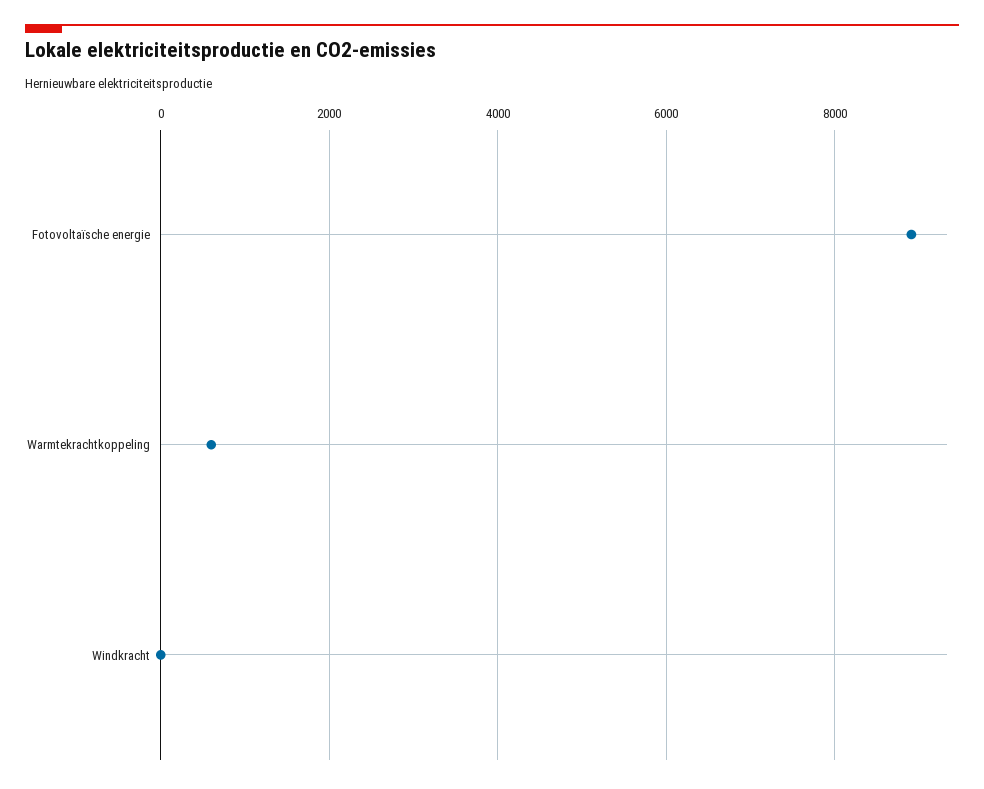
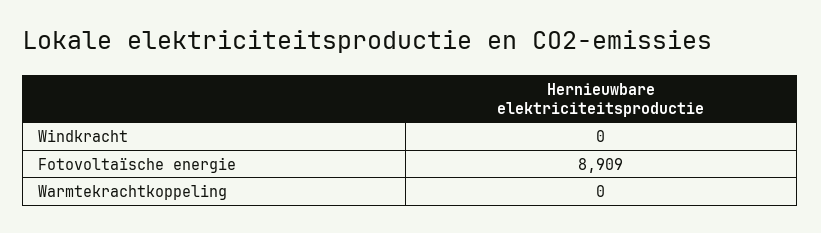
  {
    "Fotovoltaïsche energie": 8909,
-   "Warmtekrachtkoppeling": 600,
+   "Warmtekrachtkoppeling": 0,
    "Windkracht": 0
  }

